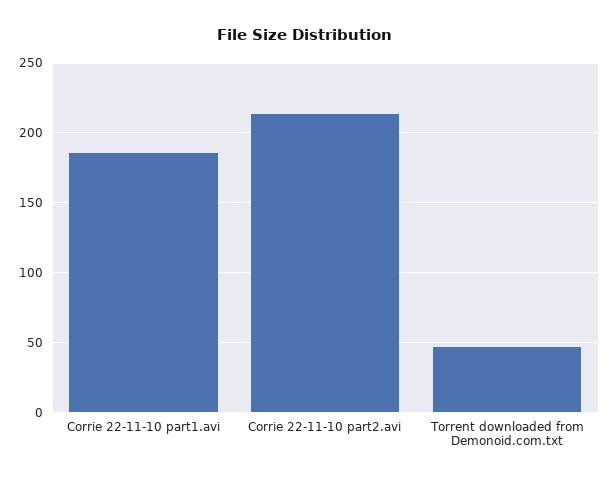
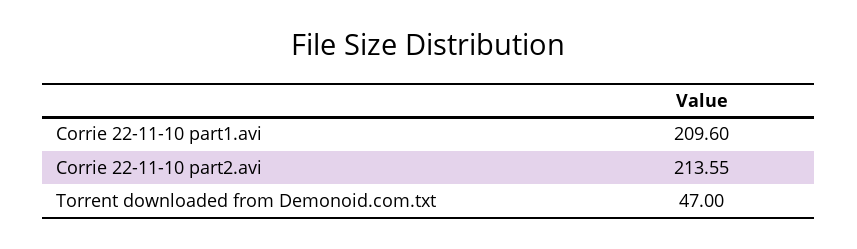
  {
-   "Corrie 22-11-10 part1.avi": 185,
+   "Corrie 22-11-10 part1.avi": 209.6,
    "Corrie 22-11-10 part2.avi": 213.55,
    "Torrent downloaded from Demonoid.com.txt": 47
  }

